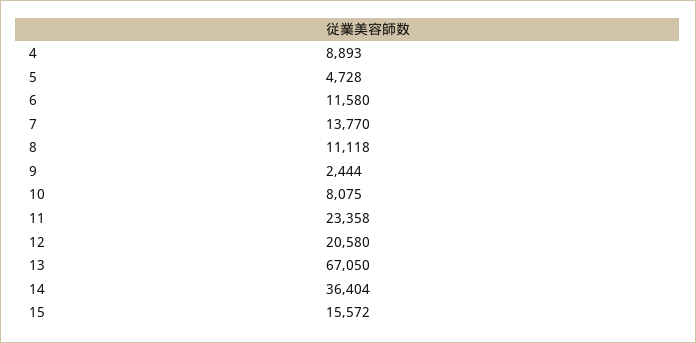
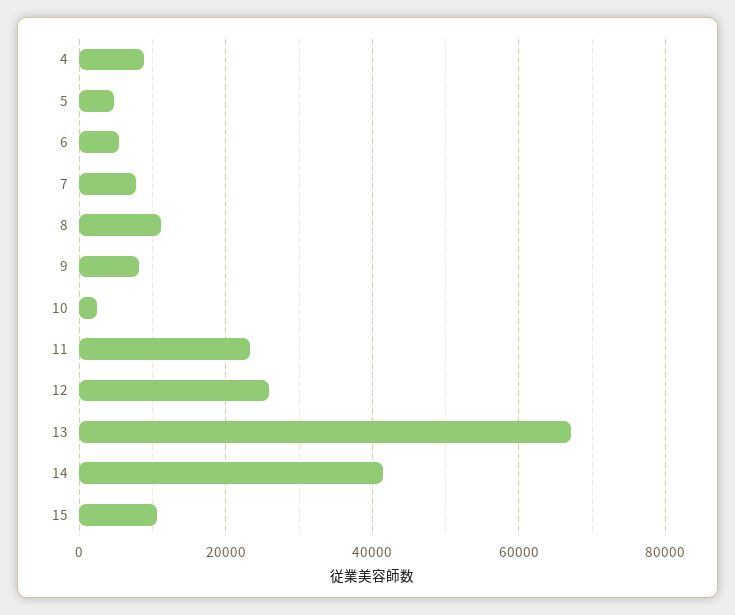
  {
    "4": 8893,
    "5": 4728,
-   "6": 11580,
+   "6": 6000,
-   "7": 13770,
+   "7": 8000,
    "8": 11118,
-   "9": 2444,
+   "9": 8000,
-   "10": 8075,
+   "10": 2000,
    "11": 23358,
-   "12": 20580,
+   "12": 26000,
    "13": 67050,
-   "14": 36404,
+   "14": 42000,
-   "15": 15572
+   "15": 10000
  }

